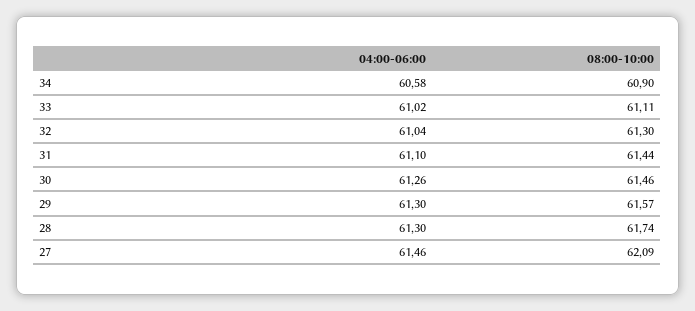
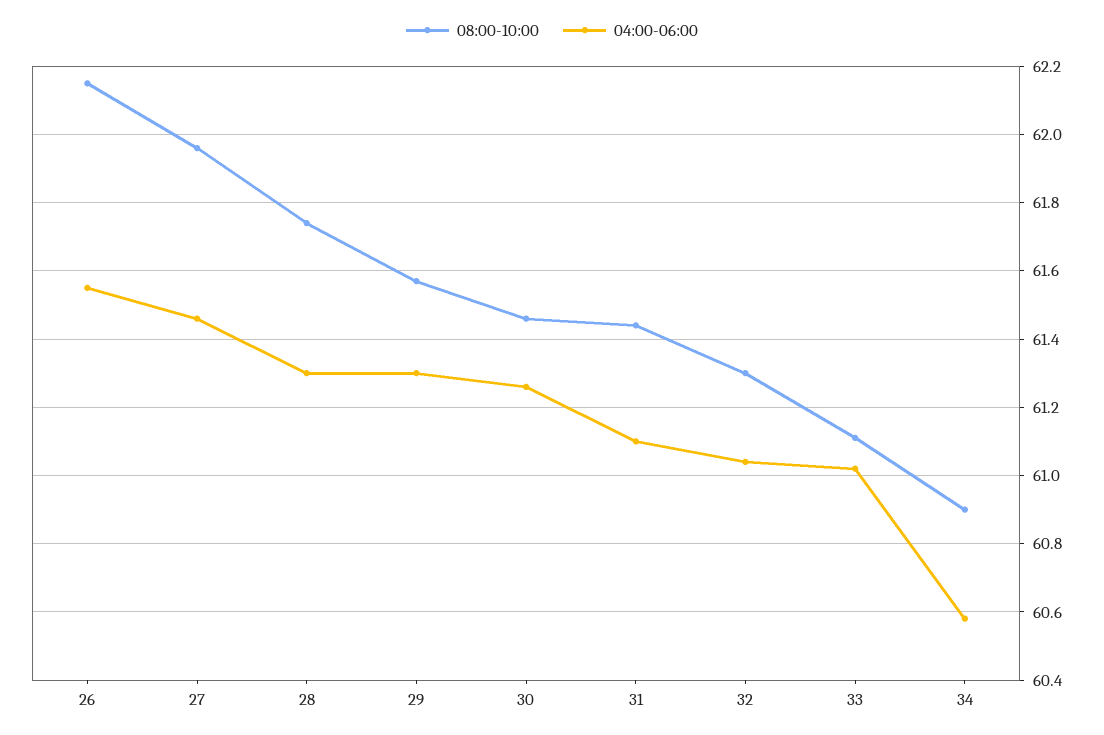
  {
    "04:00-06:00": {
      "34": 60.58,
      "33": 61.02,
      "32": 61.04,
      "31": 61.1,
      "30": 61.26,
      "29": 61.3,
      "28": 61.3,
-     "27": 61.46
+     "27": 61.46,
+     "26": 61.55
    },
    "08:00-10:00": {
      "34": 60.9,
      "33": 61.11,
      "32": 61.3,
      "31": 61.44,
      "30": 61.46,
      "29": 61.57,
      "28": 61.74,
-     "27": 62.09
+     "27": 61.95,
+     "26": 62.15
    }
  }

